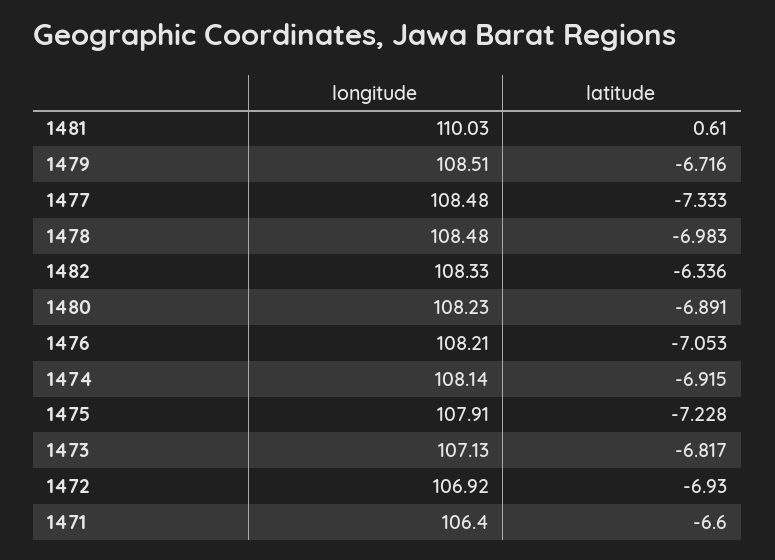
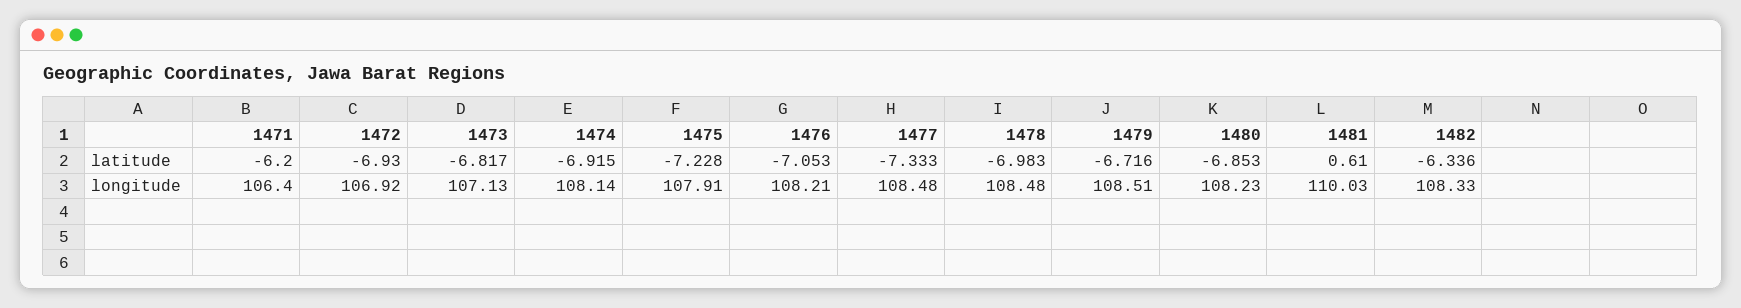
  {
    "longitude": {
      "1481": 110.03,
      "1479": 108.51,
      "1477": 108.48,
      "1478": 108.48,
      "1482": 108.33,
      "1480": 108.23,
      "1476": 108.21,
      "1474": 108.14,
      "1475": 107.91,
      "1473": 107.13,
      "1472": 106.92,
      "1471": 106.4
    },
    "latitude": {
      "1481": 0.61,
      "1479": -6.716,
      "1477": -7.333,
      "1478": -6.983,
      "1482": -6.336,
-     "1480": -6.891,
+     "1480": -6.853,
      "1476": -7.053,
      "1474": -6.915,
      "1475": -7.228,
      "1473": -6.817,
      "1472": -6.93,
-     "1471": -6.6
+     "1471": -6.2
    }
  }

